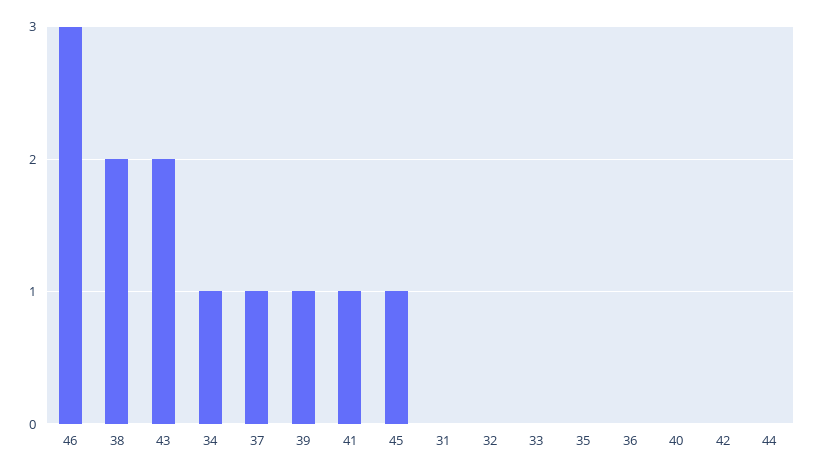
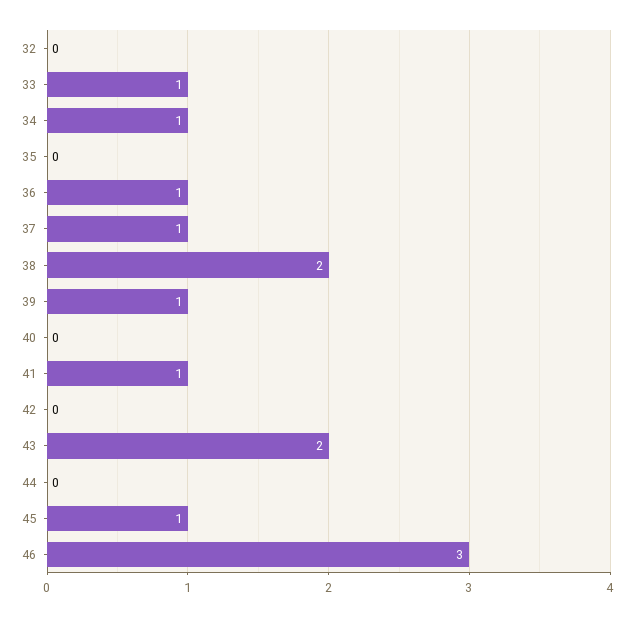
  {
    "46": 3,
    "38": 2,
    "43": 2,
    "34": 1,
    "37": 1,
    "39": 1,
    "41": 1,
    "45": 1,
-   "31": 0,
    "32": 0,
-   "33": 0,
+   "33": 1,
    "35": 0,
-   "36": 0,
+   "36": 1,
    "40": 0,
    "42": 0,
    "44": 0
  }

